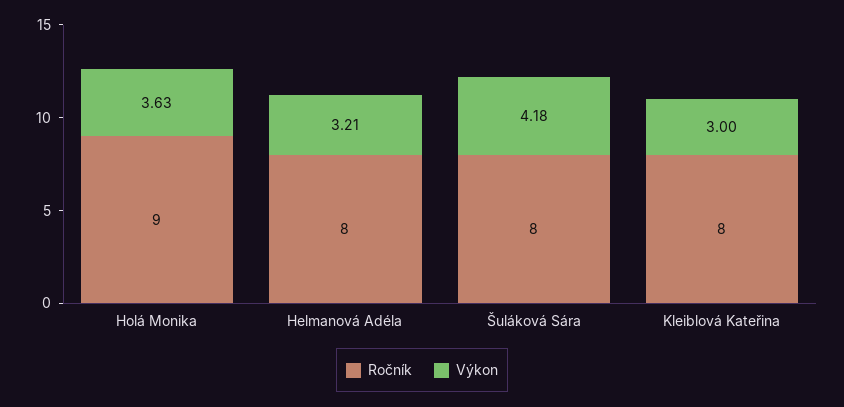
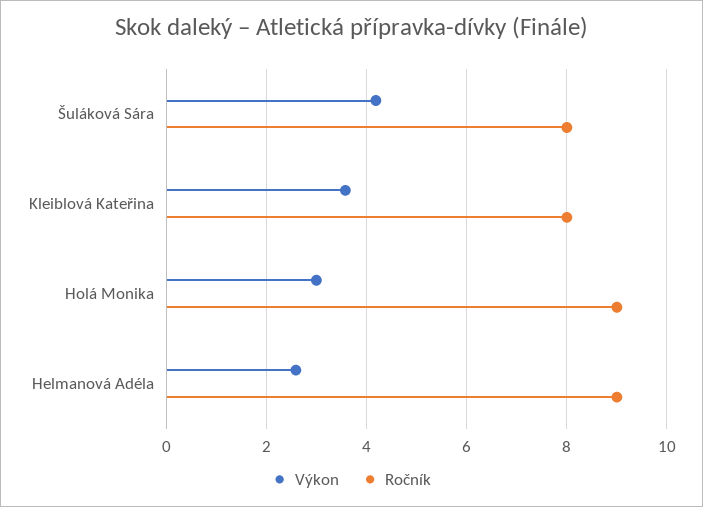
  {
    "Ročník": {
      "Holá Monika": 9,
-     "Helmanová Adéla": 8,
+     "Helmanová Adéla": 9,
      "Šuláková Sára": 8,
      "Kleiblová Kateřina": 8
    },
    "Výkon": {
-     "Holá Monika": 3.63,
+     "Holá Monika": 3,
-     "Helmanová Adéla": 3.21,
+     "Helmanová Adéla": 2.6,
      "Šuláková Sára": 4.18,
-     "Kleiblová Kateřina": 3
+     "Kleiblová Kateřina": 3.6
    }
  }

